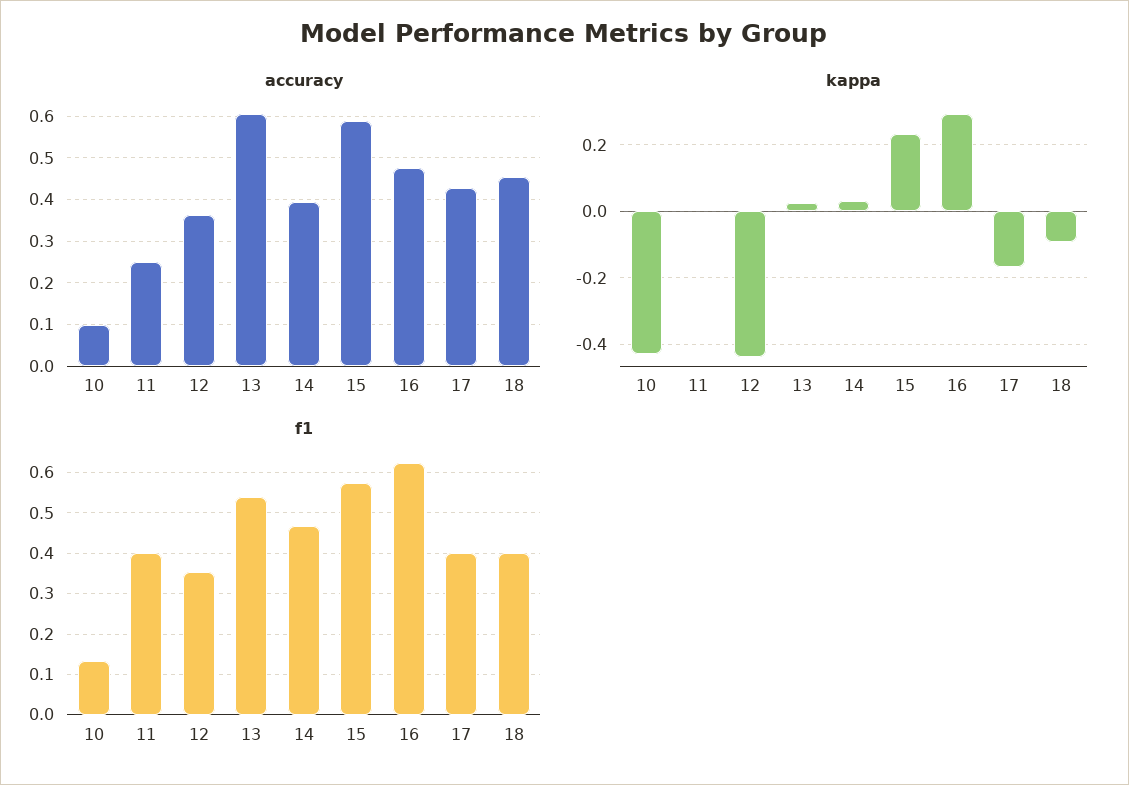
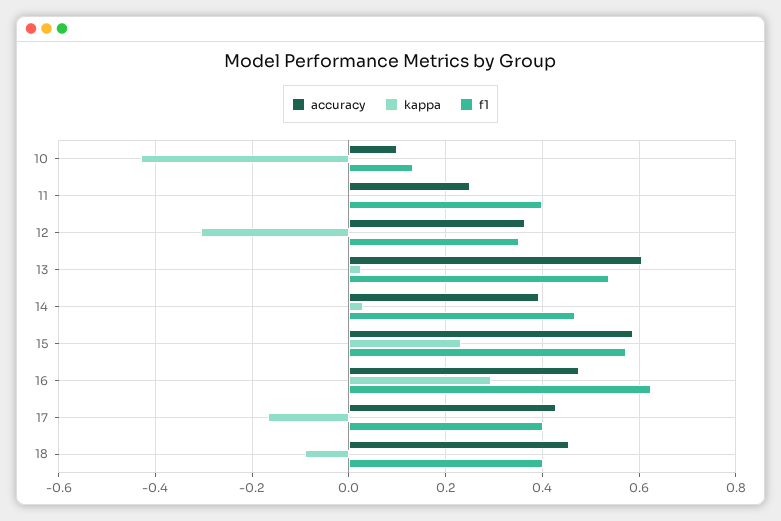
  {
    "accuracy": {
      "10": 0.1,
      "11": 0.26,
      "12": 0.36,
      "13": 0.6,
      "14": 0.4,
      "15": 0.58,
      "16": 0.48,
      "17": 0.42,
      "18": 0.46
    },
    "kappa": {
      "10": -0.42,
      "11": 0,
-     "12": -0.44,
+     "12": -0.3,
      "13": 0.02,
      "14": 0.02,
      "15": 0.24,
      "16": 0.3,
      "17": -0.16,
      "18": -0.1
    },
    "f1": {
      "10": 0.14,
      "11": 0.4,
      "12": 0.36,
      "13": 0.54,
      "14": 0.46,
      "15": 0.58,
      "16": 0.62,
      "17": 0.4,
      "18": 0.4
    }
  }

